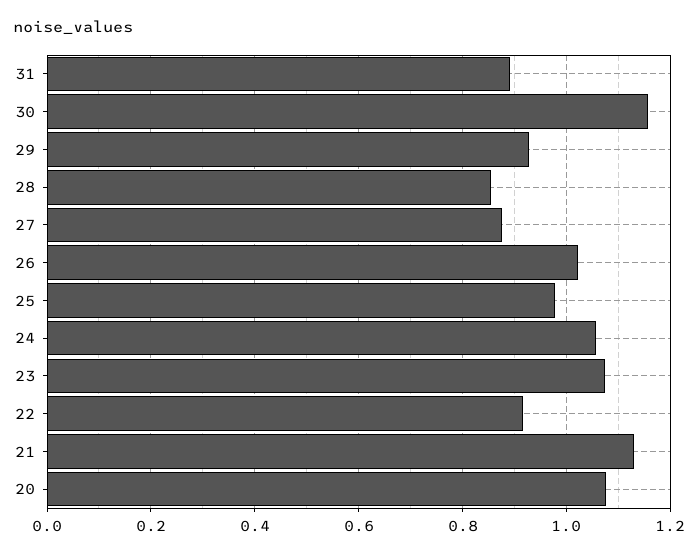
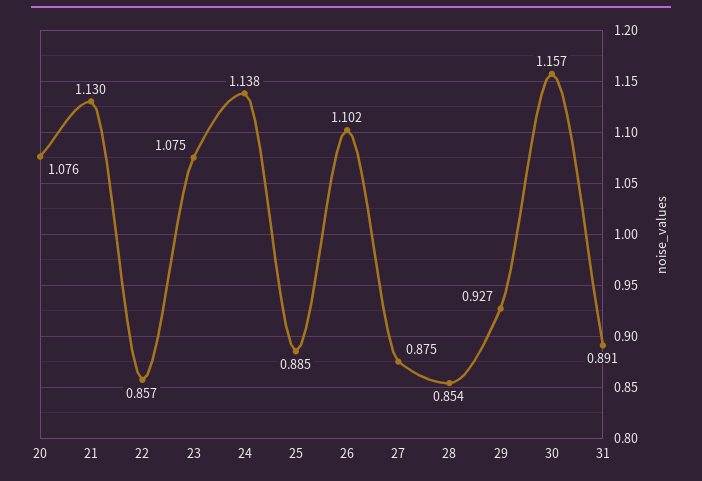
  {
    "31": 0.891,
    "30": 1.157,
    "29": 0.927,
    "28": 0.854,
    "27": 0.875,
-   "26": 1.02,
+   "26": 1.102,
-   "25": 0.98,
+   "25": 0.885,
-   "24": 1.06,
+   "24": 1.138,
    "23": 1.075,
-   "22": 0.92,
+   "22": 0.857,
    "21": 1.13,
    "20": 1.076
  }

